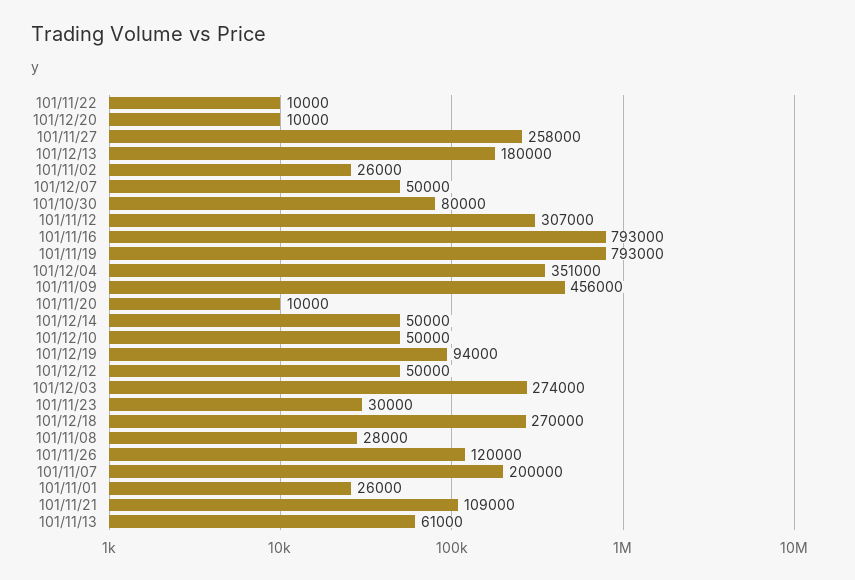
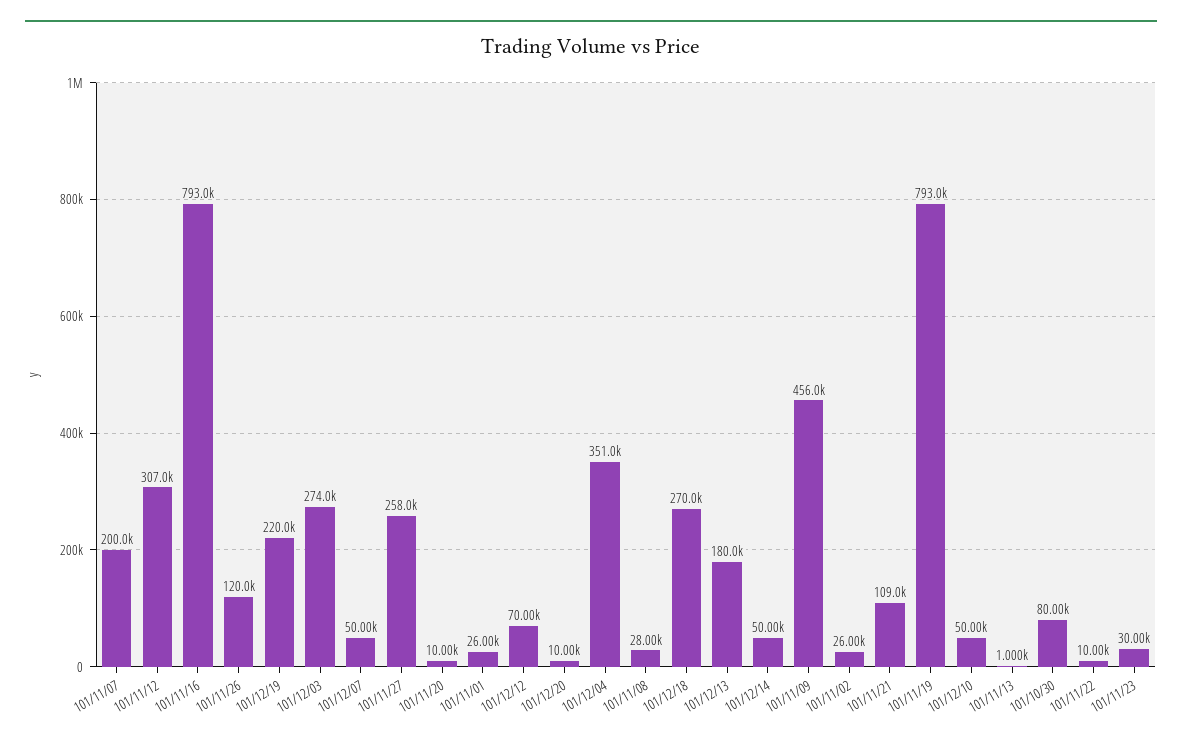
  {
    "101/11/22": 10000,
    "101/12/20": 10000,
    "101/11/27": 258000,
    "101/12/13": 180000,
    "101/11/02": 26000,
    "101/12/07": 50000,
    "101/10/30": 80000,
    "101/11/12": 307000,
    "101/11/16": 793000,
    "101/11/19": 793000,
    "101/12/04": 351000,
    "101/11/09": 456000,
    "101/11/20": 10000,
    "101/12/14": 50000,
    "101/12/10": 50000,
-   "101/12/19": 94000,
+   "101/12/19": 220000,
-   "101/12/12": 50000,
+   "101/12/12": 70000,
    "101/12/03": 274000,
    "101/11/23": 30000,
    "101/12/18": 270000,
    "101/11/08": 28000,
    "101/11/26": 120000,
    "101/11/07": 200000,
    "101/11/01": 26000,
    "101/11/21": 109000,
-   "101/11/13": 61000
+   "101/11/13": 1000
  }

